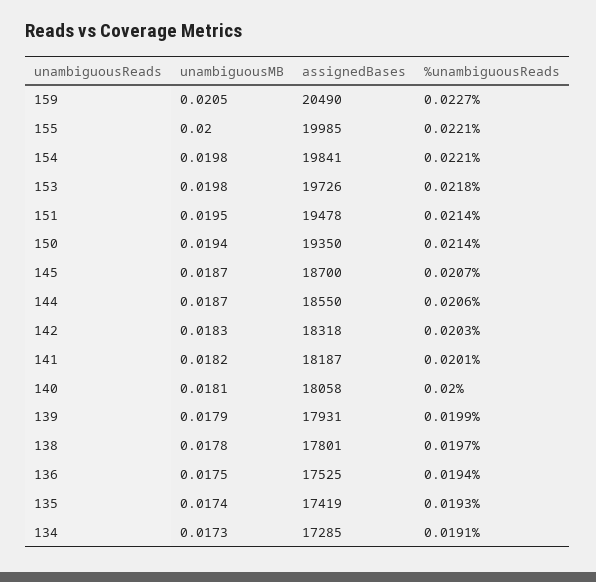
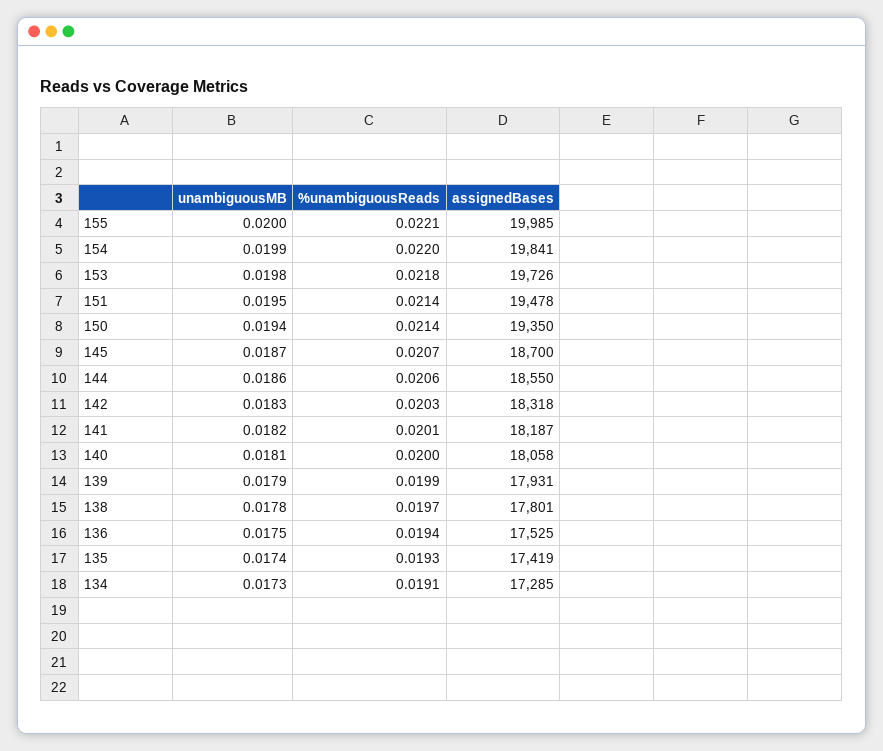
  {
    "unambiguousMB": {
-     "159": 0.0205,
      "155": 0.02,
-     "154": 0.0198,
+     "154": 0.0199,
      "153": 0.0198,
      "151": 0.0195,
      "150": 0.0194,
      "145": 0.0187,
-     "144": 0.0187,
+     "144": 0.0186,
      "142": 0.0183,
      "141": 0.0182,
      "140": 0.0181,
      "139": 0.0179,
      "138": 0.0178,
      "136": 0.0175,
      "135": 0.0174,
      "134": 0.0173
    },
    "assignedBases": {
-     "159": 20490,
      "155": 19985,
      "154": 19841,
      "153": 19726,
      "151": 19478,
      "150": 19350,
      "145": 18700,
      "144": 18550,
      "142": 18318,
      "141": 18187,
      "140": 18058,
      "139": 17931,
      "138": 17801,
      "136": 17525,
      "135": 17419,
      "134": 17285
    },
    "%unambiguousReads": {
-     "159": 0.0227,
      "155": 0.0221,
-     "154": 0.0221,
+     "154": 0.022,
      "153": 0.0218,
      "151": 0.0214,
      "150": 0.0214,
      "145": 0.0207,
      "144": 0.0206,
      "142": 0.0203,
      "141": 0.0201,
      "140": 0.02,
      "139": 0.0199,
      "138": 0.0197,
      "136": 0.0194,
      "135": 0.0193,
      "134": 0.0191
    }
  }

